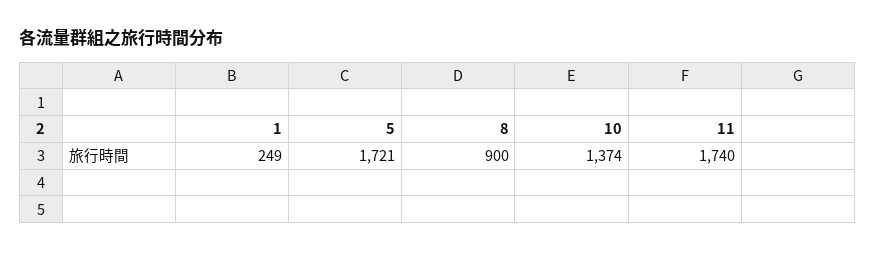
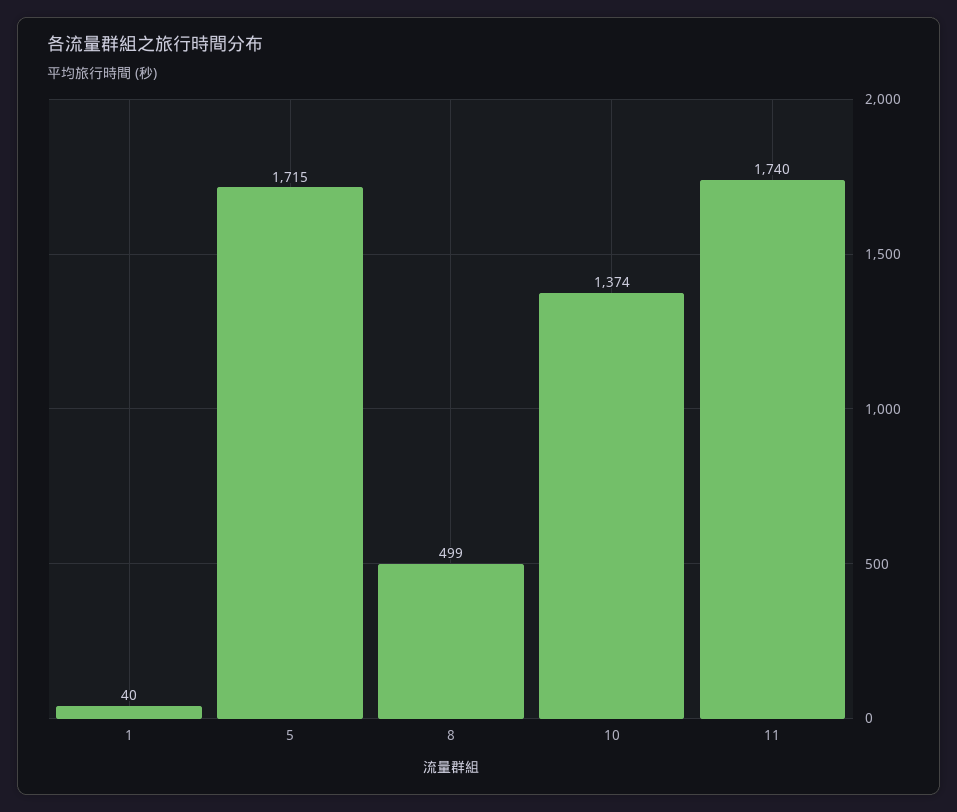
  {
-   "1": 249,
+   "1": 40,
-   "5": 1721,
+   "5": 1715,
-   "8": 900,
+   "8": 499,
    "10": 1374,
    "11": 1740
  }

